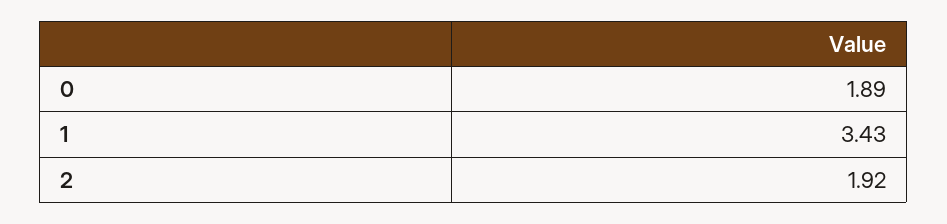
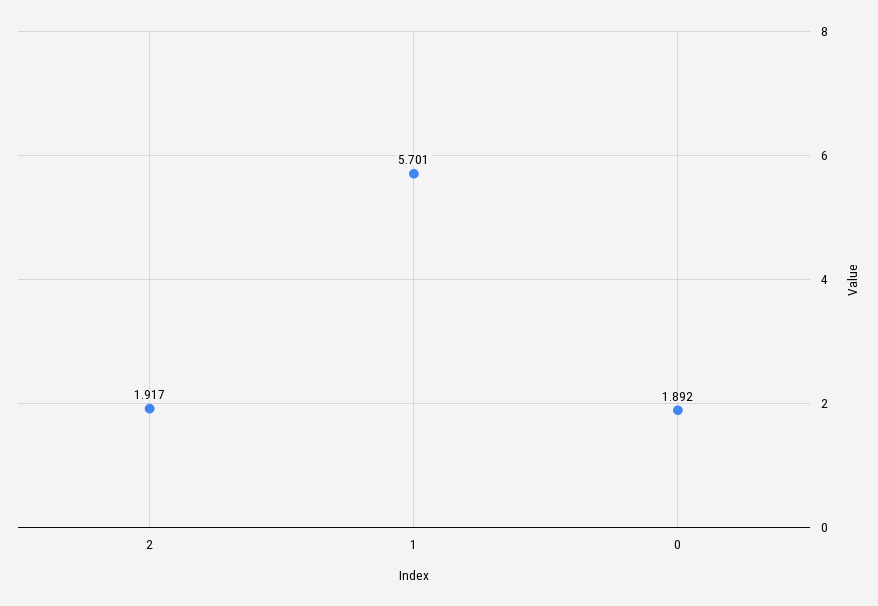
  {
    "0": 1.892,
-   "1": 3.43,
+   "1": 5.701,
    "2": 1.917
  }

